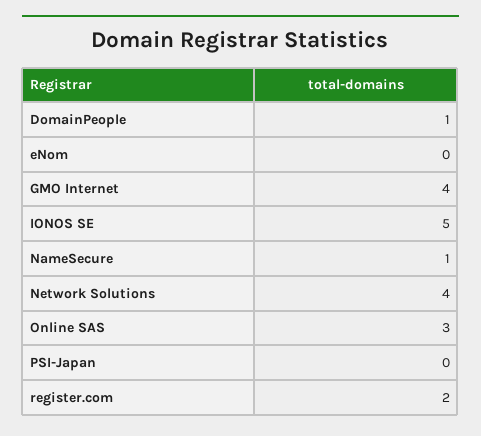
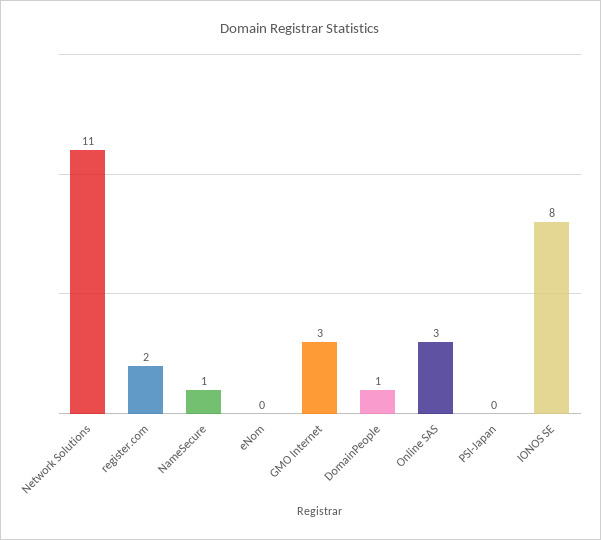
  {
    "DomainPeople": 1,
    "eNom": 0,
-   "GMO Internet": 4,
+   "GMO Internet": 3,
-   "IONOS SE": 5,
+   "IONOS SE": 8,
    "NameSecure": 1,
-   "Network Solutions": 4,
+   "Network Solutions": 11,
    "Online SAS": 3,
    "PSI-Japan": 0,
    "register.com": 2
  }

